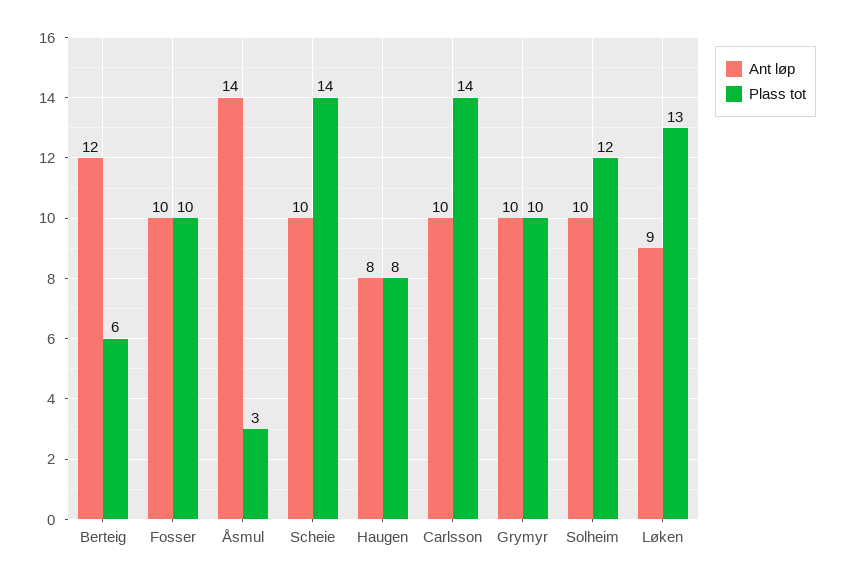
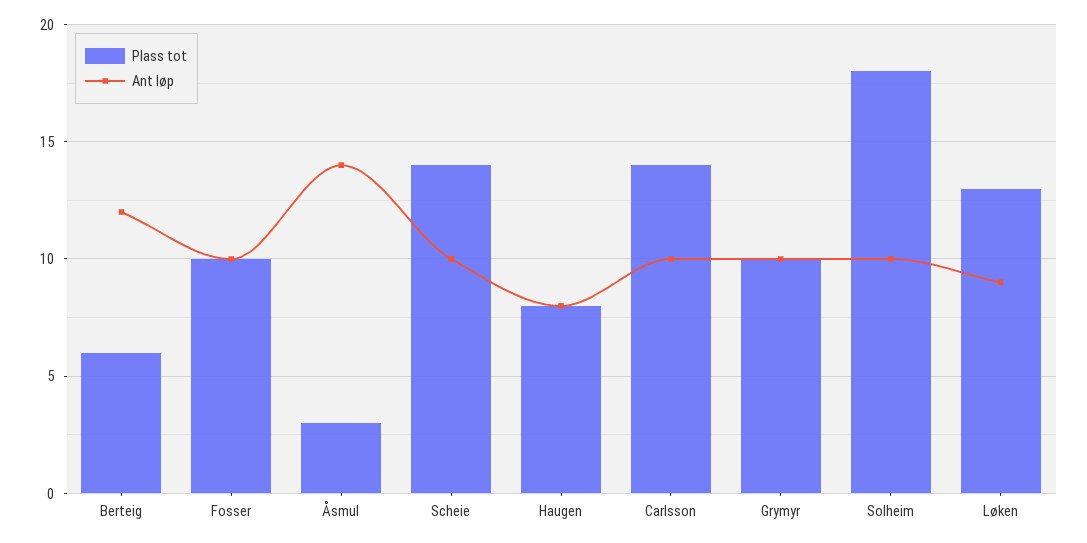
  {
    "Ant løp": {
      "Berteig": 12,
      "Fosser": 10,
      "Åsmul": 14,
      "Scheie": 10,
      "Haugen": 8,
      "Carlsson": 10,
      "Grymyr": 10,
      "Solheim": 10,
      "Løken": 9
    },
    "Plass tot": {
      "Berteig": 6,
      "Fosser": 10,
      "Åsmul": 3,
      "Scheie": 14,
      "Haugen": 8,
      "Carlsson": 14,
      "Grymyr": 10,
-     "Solheim": 12,
+     "Solheim": 18,
      "Løken": 13
    }
  }

